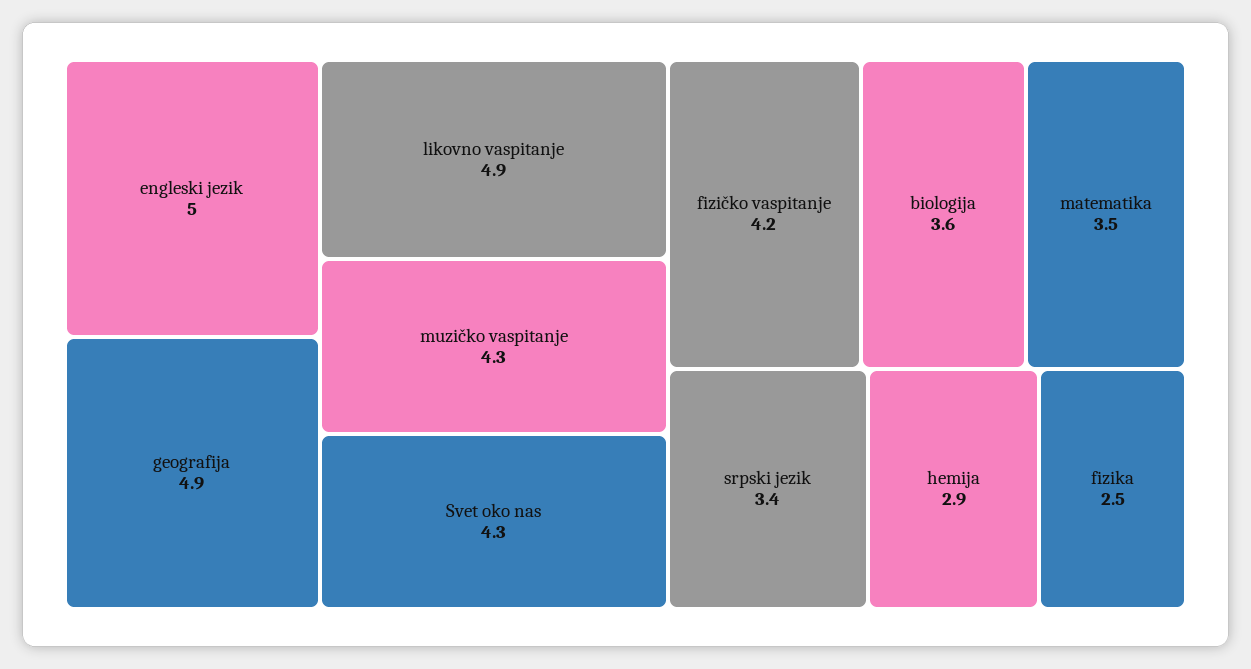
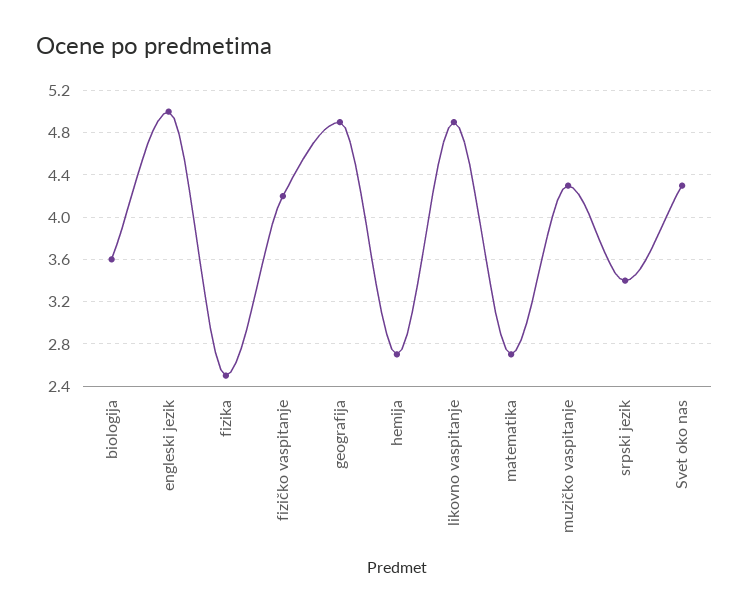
  {
    "engleski jezik": 5,
    "geografija": 4.9,
    "likovno vaspitanje": 4.9,
    "muzičko vaspitanje": 4.3,
    "Svet oko nas": 4.3,
    "fizičko vaspitanje": 4.2,
    "biologija": 3.6,
-   "matematika": 3.5,
+   "matematika": 2.7,
    "srpski jezik": 3.4,
-   "hemija": 2.9,
+   "hemija": 2.7,
    "fizika": 2.5
  }

